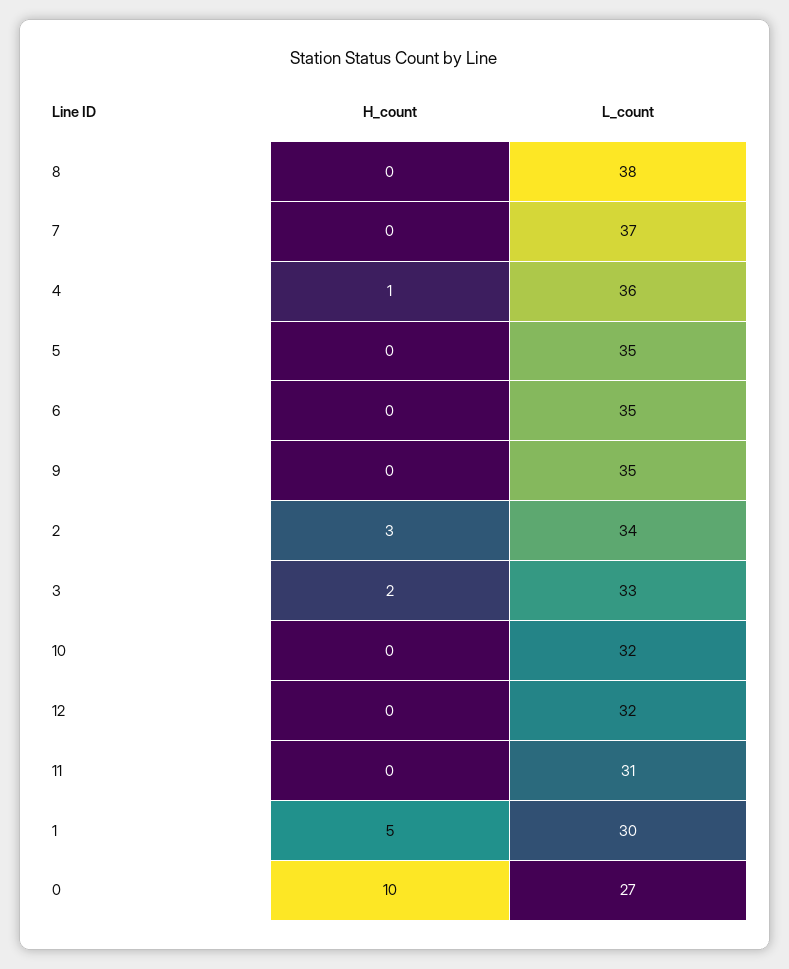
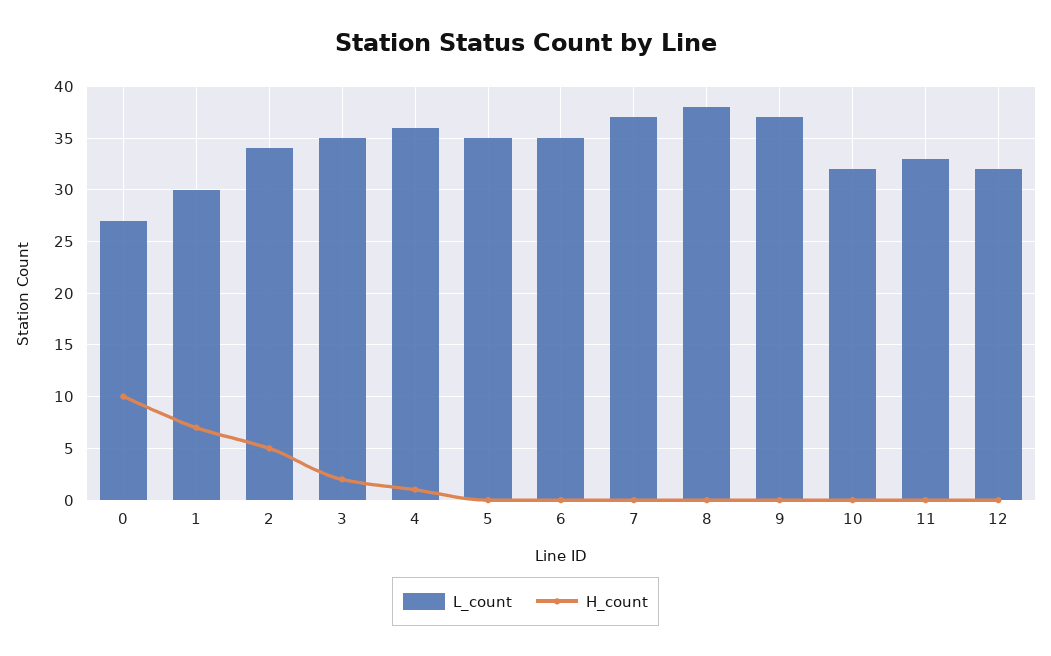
  {
    "H_count": {
      "8": 0,
      "7": 0,
      "4": 1,
      "5": 0,
      "6": 0,
      "9": 0,
-     "2": 3,
+     "2": 5,
      "3": 2,
      "10": 0,
      "12": 0,
      "11": 0,
-     "1": 5,
+     "1": 7,
      "0": 10
    },
    "L_count": {
      "8": 38,
      "7": 37,
      "4": 36,
      "5": 35,
      "6": 35,
-     "9": 35,
+     "9": 37,
      "2": 34,
-     "3": 33,
+     "3": 35,
      "10": 32,
      "12": 32,
-     "11": 31,
+     "11": 33,
      "1": 30,
      "0": 27
    }
  }

